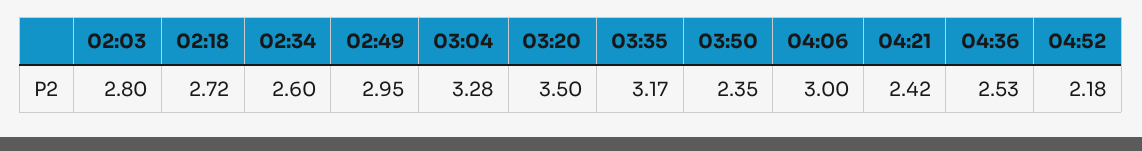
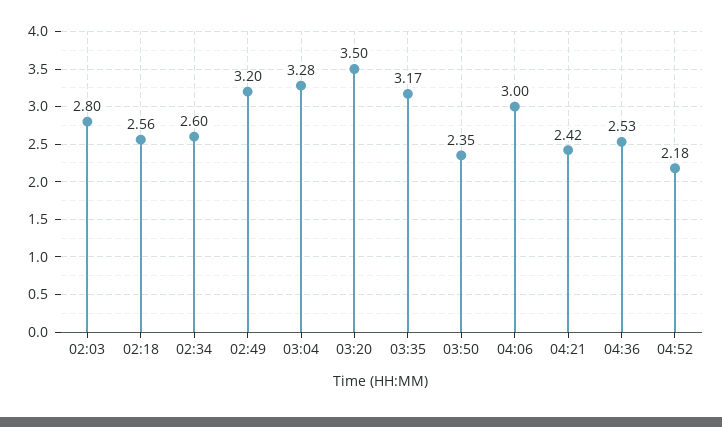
  {
    "02:03": 2.8,
-   "02:18": 2.72,
+   "02:18": 2.56,
    "02:34": 2.6,
-   "02:49": 2.95,
+   "02:49": 3.2,
    "03:04": 3.28,
    "03:20": 3.5,
    "03:35": 3.17,
    "03:50": 2.35,
    "04:06": 3,
    "04:21": 2.42,
    "04:36": 2.53,
    "04:52": 2.18
  }

